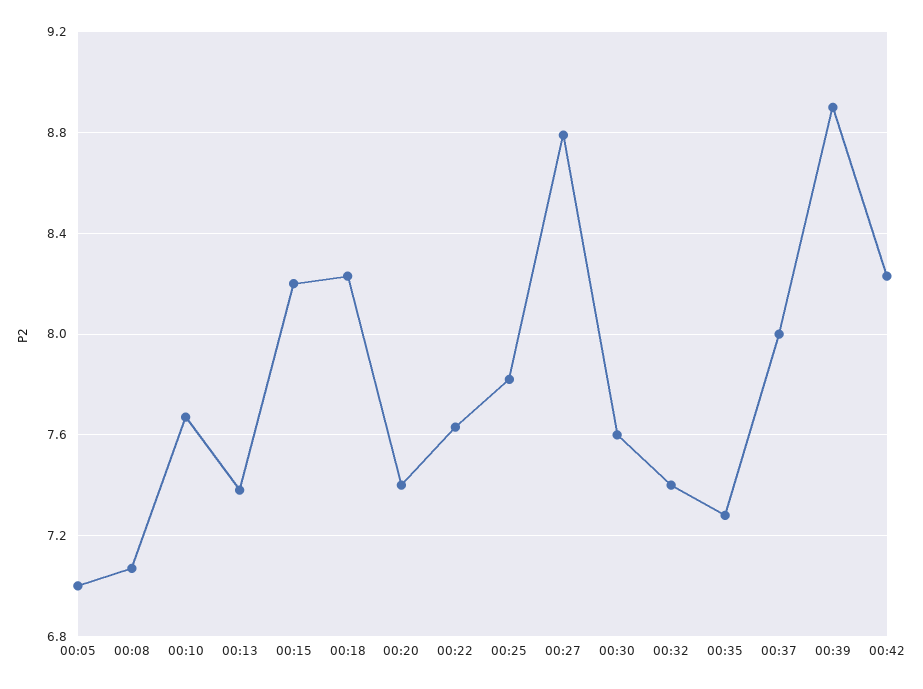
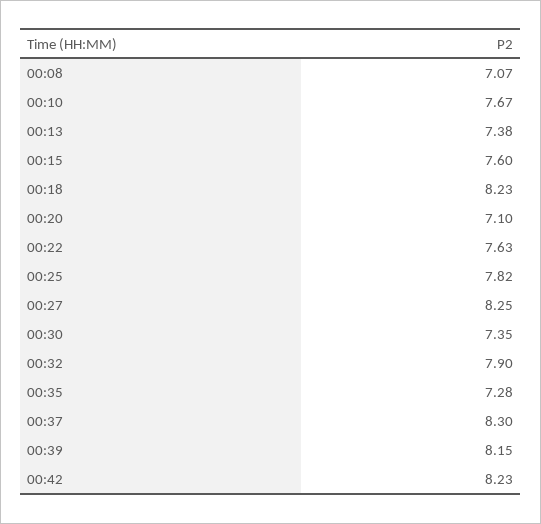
  {
-   "00:05": 7,
    "00:08": 7.07,
    "00:10": 7.67,
    "00:13": 7.38,
-   "00:15": 8.2,
+   "00:15": 7.6,
    "00:18": 8.23,
-   "00:20": 7.4,
+   "00:20": 7.1,
    "00:22": 7.63,
    "00:25": 7.82,
-   "00:27": 8.8,
+   "00:27": 8.25,
-   "00:30": 7.6,
+   "00:30": 7.35,
-   "00:32": 7.4,
+   "00:32": 7.9,
    "00:35": 7.28,
-   "00:37": 8,
+   "00:37": 8.3,
-   "00:39": 8.9,
+   "00:39": 8.15,
    "00:42": 8.23
  }

